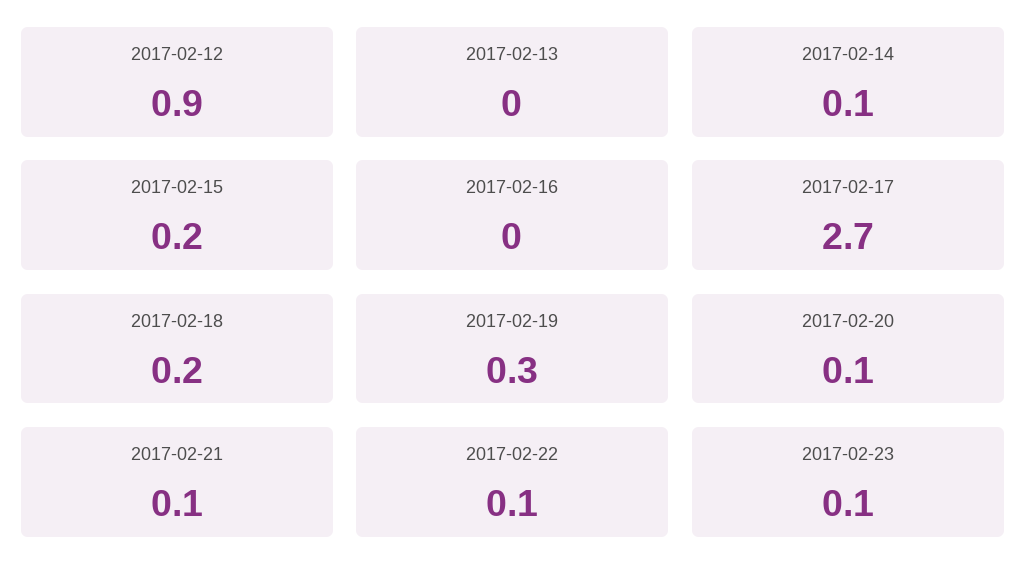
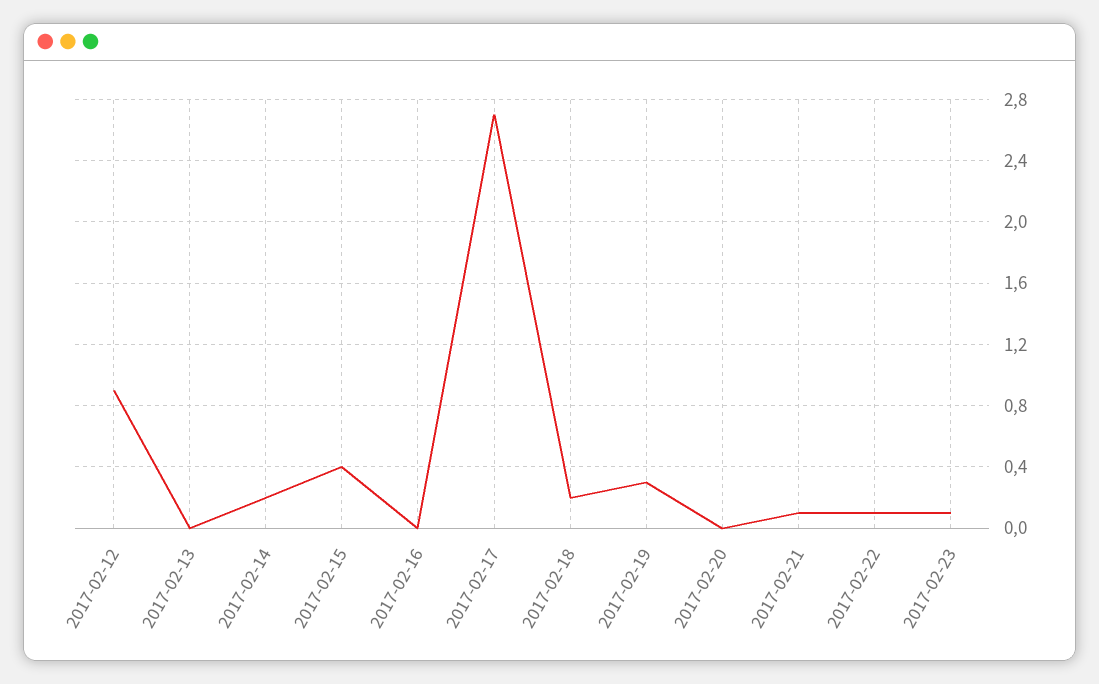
  {
    "2017-02-12": 0.9,
    "2017-02-13": 0,
-   "2017-02-14": 0.1,
+   "2017-02-14": 0.2,
-   "2017-02-15": 0.2,
+   "2017-02-15": 0.4,
    "2017-02-16": 0,
    "2017-02-17": 2.7,
    "2017-02-18": 0.2,
    "2017-02-19": 0.3,
-   "2017-02-20": 0.1,
+   "2017-02-20": 0,
    "2017-02-21": 0.1,
    "2017-02-22": 0.1,
    "2017-02-23": 0.1
  }

